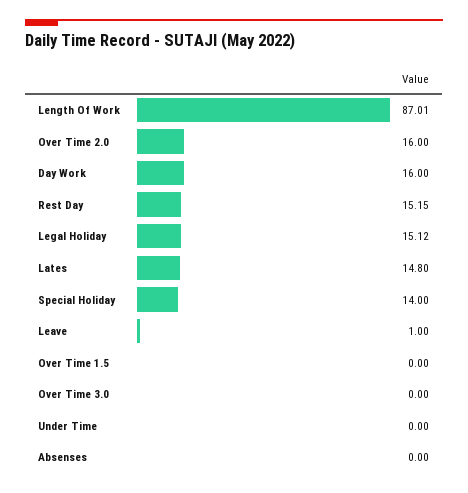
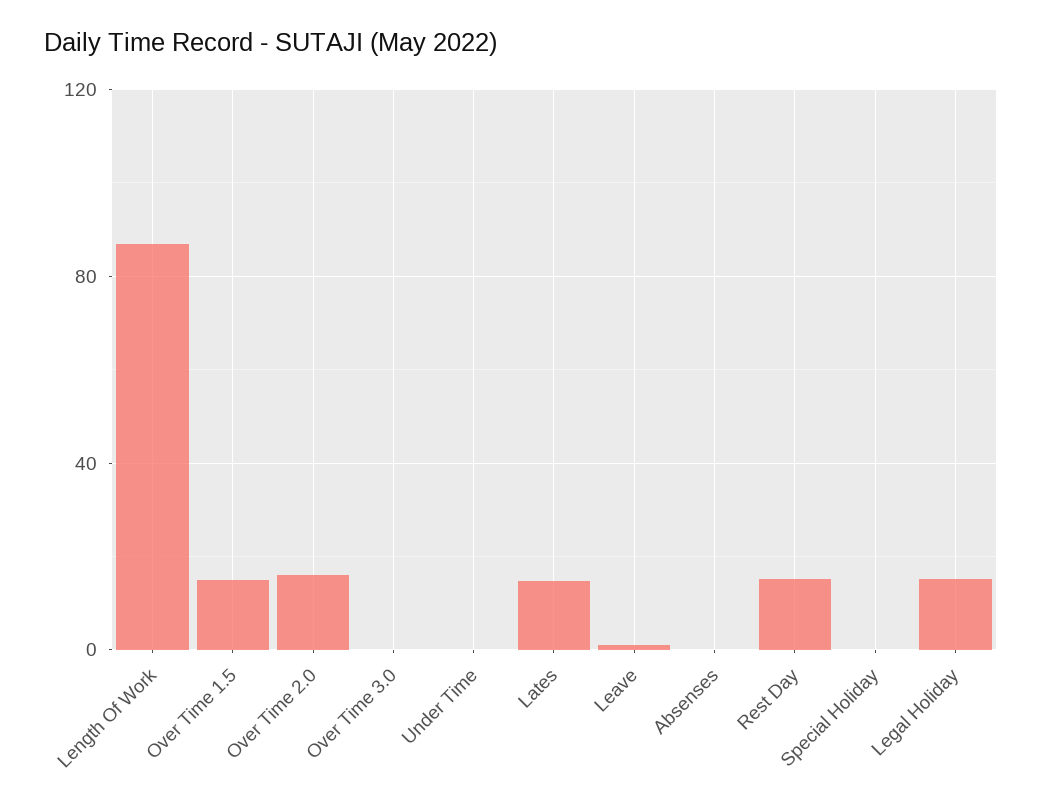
  {
    "Length Of Work": 87.01,
    "Over Time 2.0": 16,
-   "Day Work": 16,
    "Rest Day": 15.15,
    "Legal Holiday": 15.12,
    "Lates": 14.8,
-   "Special Holiday": 14,
+   "Special Holiday": 0,
    "Leave": 1,
-   "Over Time 1.5": 0,
+   "Over Time 1.5": 15,
    "Over Time 3.0": 0,
    "Under Time": 0,
    "Absenses": 0
  }

